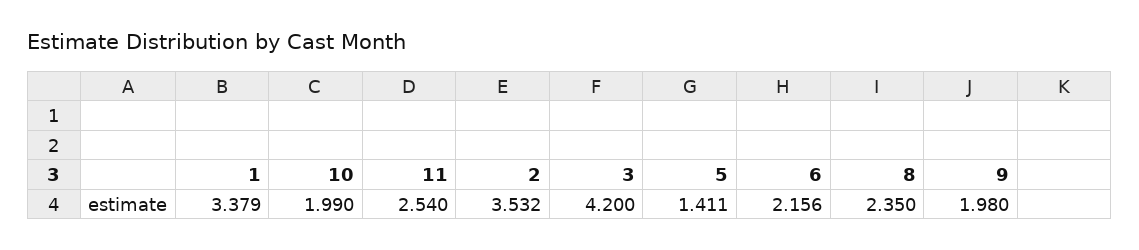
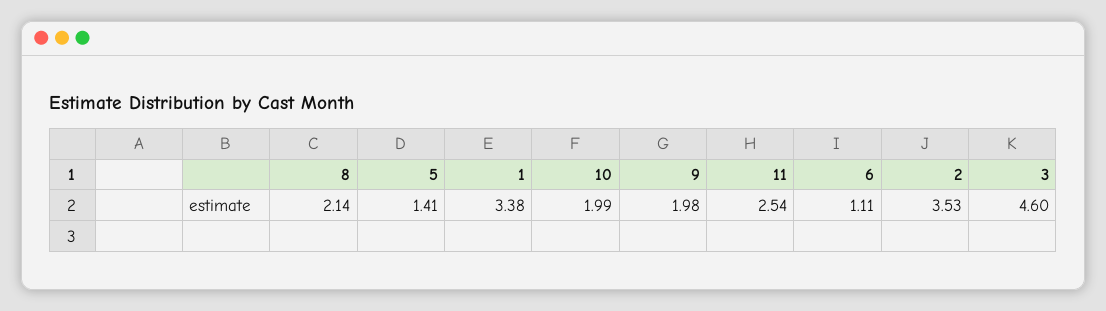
  {
    "1": 3.379,
    "10": 1.99,
    "11": 2.54,
    "2": 3.532,
-   "3": 4.2,
+   "3": 4.6,
    "5": 1.411,
-   "6": 2.156,
+   "6": 1.11,
-   "8": 2.35,
+   "8": 2.14,
    "9": 1.98
  }

